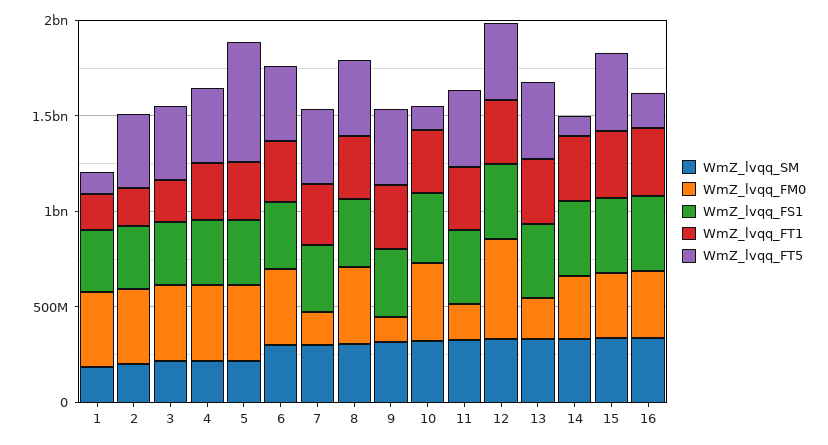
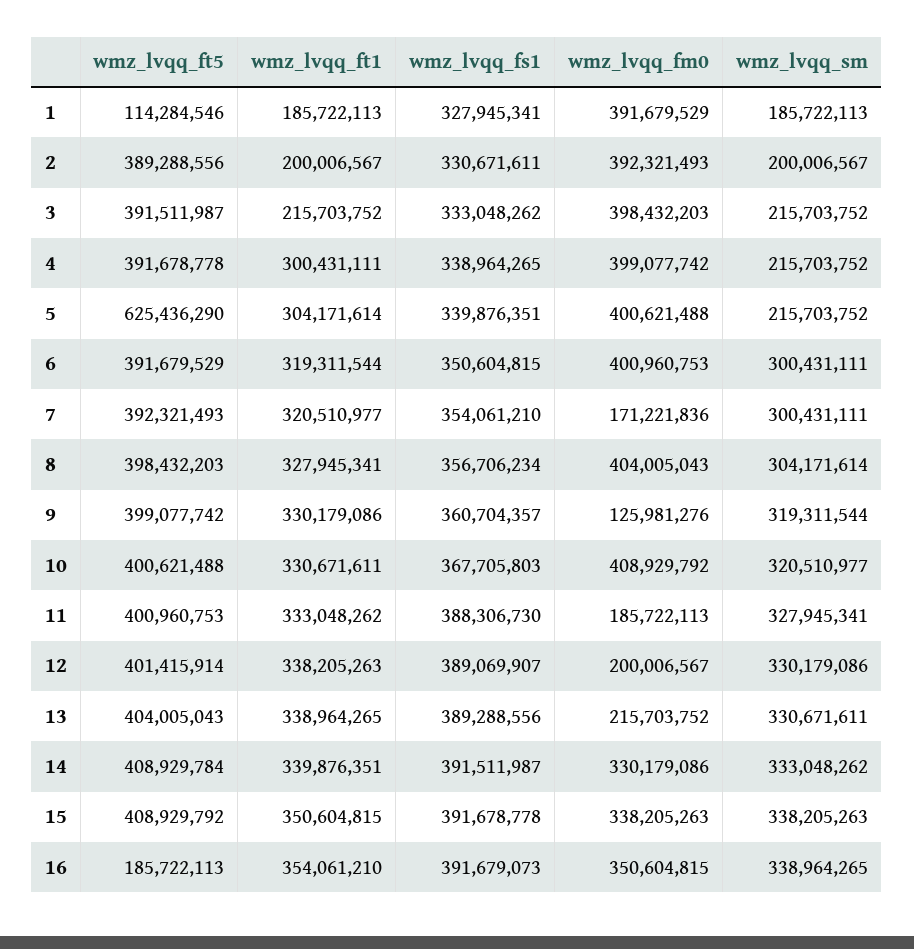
  {
    "WmZ_lvqq_SM": {
      "1": 185722113,
      "2": 200006567,
      "3": 215703752,
      "4": 215703752,
      "5": 215703752,
      "6": 300431111,
      "7": 300431111,
      "8": 304171614,
      "9": 319311544,
      "10": 320510977,
      "11": 327945341,
      "12": 330179086,
      "13": 330671611,
      "14": 333048262,
      "15": 338205263,
      "16": 338964265
    },
    "WmZ_lvqq_FM0": {
      "1": 391679529,
      "2": 392321493,
      "3": 398432203,
      "4": 399077742,
      "5": 400621488,
      "6": 400960753,
      "7": 171221836,
      "8": 404005043,
      "9": 125981276,
      "10": 408929792,
      "11": 185722113,
-     "12": 500000000,
+     "12": 200006567,
      "13": 215703752,
      "14": 330179086,
      "15": 338205263,
      "16": 350604815
    },
    "WmZ_lvqq_FS1": {
      "1": 327945341,
      "2": 330671611,
      "3": 333048262,
      "4": 338964265,
      "5": 339876351,
      "6": 350604815,
      "7": 354061210,
      "8": 356706234,
      "9": 360704357,
      "10": 367705803,
      "11": 388306730,
      "12": 389069907,
      "13": 389288556,
      "14": 391511987,
      "15": 391678778,
      "16": 391679073
    },
    "WmZ_lvqq_FT1": {
      "1": 185722113,
      "2": 200006567,
      "3": 215703752,
      "4": 300431111,
      "5": 304171614,
      "6": 319311544,
      "7": 320510977,
      "8": 327945341,
      "9": 330179086,
      "10": 330671611,
      "11": 333048262,
      "12": 338205263,
      "13": 338964265,
      "14": 339876351,
      "15": 350604815,
      "16": 354061210
    },
    "WmZ_lvqq_FT5": {
      "1": 114284546,
      "2": 389288556,
      "3": 391511987,
      "4": 391678778,
      "5": 625436290,
      "6": 391679529,
      "7": 392321493,
      "8": 398432203,
      "9": 399077742,
-     "10": 100000000,
+     "10": 400621488,
      "11": 400960753,
      "12": 401415914,
      "13": 404005043,
-     "14": 100000000,
+     "14": 408929784,
      "15": 408929792,
      "16": 185722113
    }
  }

